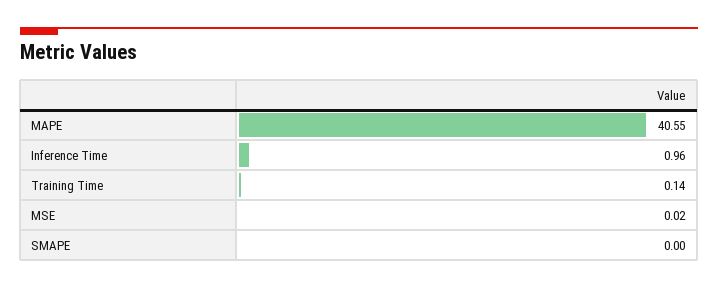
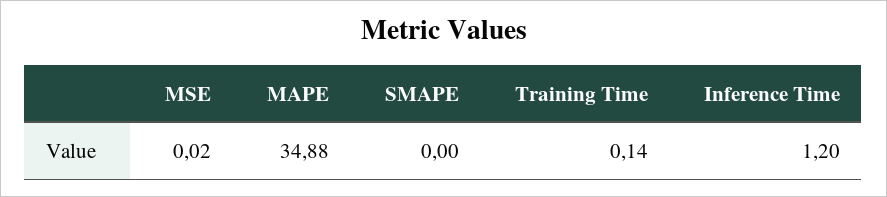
  {
-   "MAPE": 40.55,
+   "MAPE": 34.88,
-   "Inference Time": 0.96,
+   "Inference Time": 1.2,
    "Training Time": 0.14,
    "MSE": 0.02,
    "SMAPE": 0
  }

